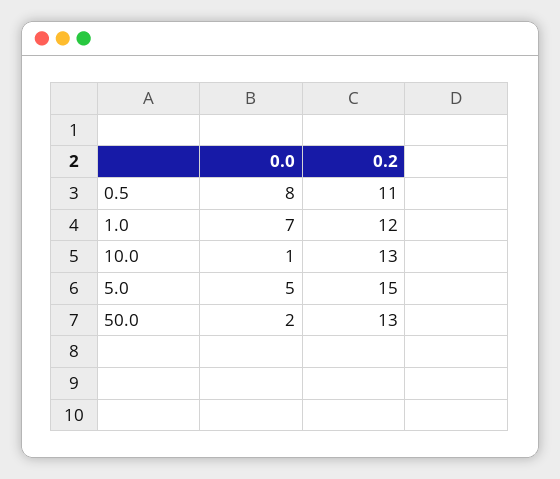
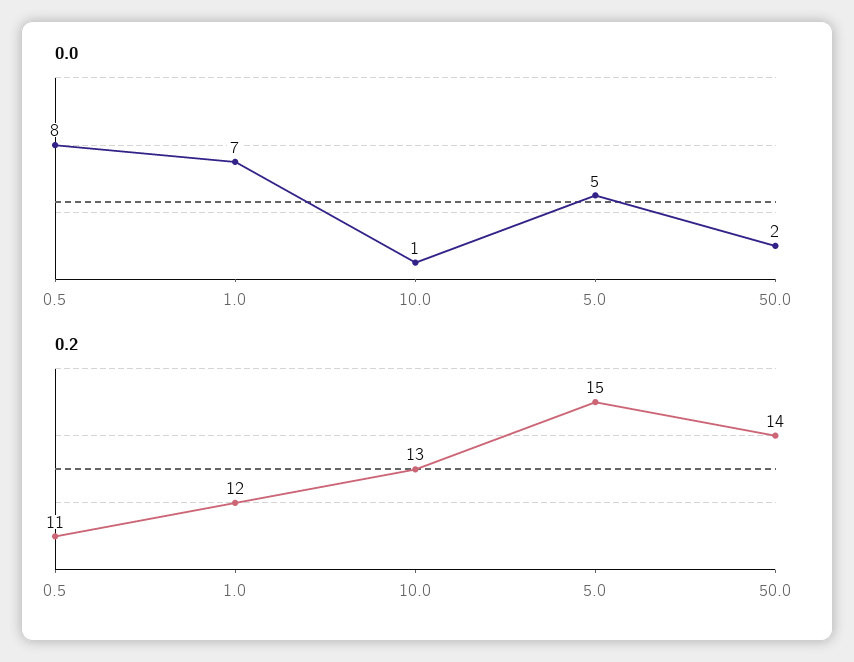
  {
    "0.0": {
      "0.5": 8,
      "1.0": 7,
      "10.0": 1,
      "5.0": 5,
      "50.0": 2
    },
    "0.2": {
      "0.5": 11,
      "1.0": 12,
      "10.0": 13,
      "5.0": 15,
-     "50.0": 13
+     "50.0": 14
    }
  }

